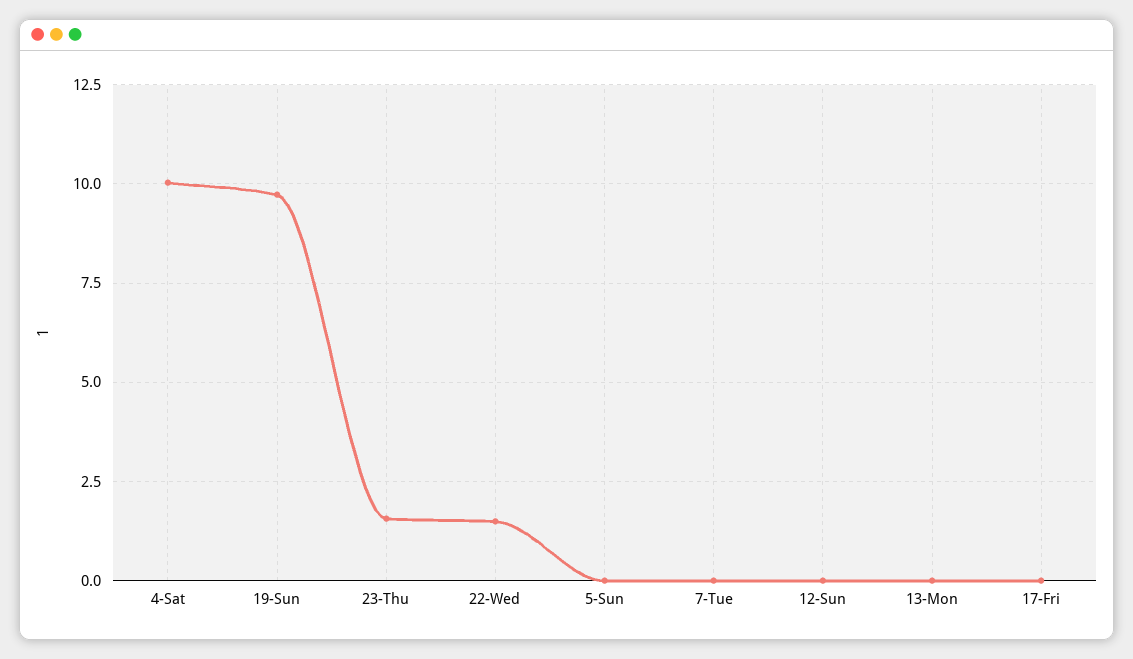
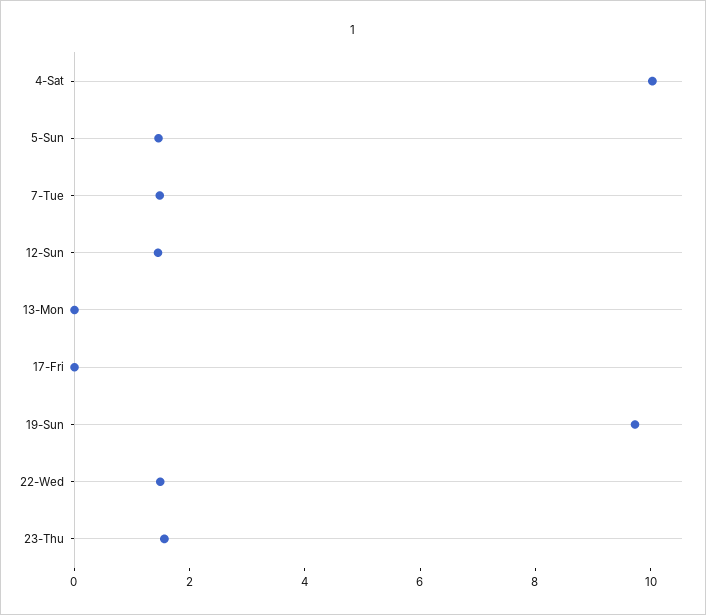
  {
    "4-Sat": 10,
    "19-Sun": 9.75,
    "23-Thu": 1.5,
    "22-Wed": 1.5,
-   "5-Sun": 0,
+   "5-Sun": 1.5,
-   "7-Tue": 0,
+   "7-Tue": 1.5,
-   "12-Sun": 0,
+   "12-Sun": 1.5,
    "13-Mon": 0,
    "17-Fri": 0
  }

